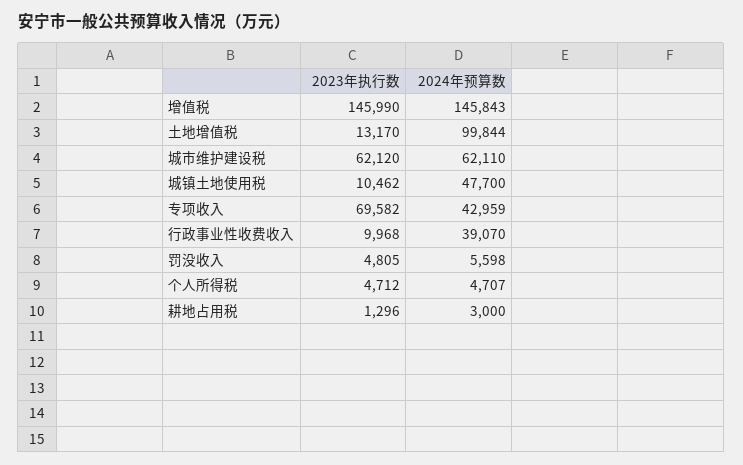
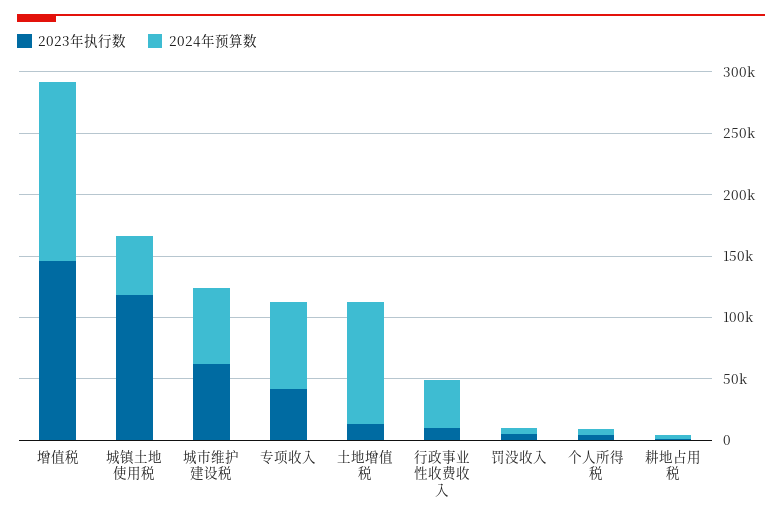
  {
    "2023年执行数": {
      "增值税": 145990,
      "土地增值税": 13170,
      "城市维护建设税": 62120,
-     "城镇土地使用税": 10462,
+     "城镇土地使用税": 120000,
-     "专项收入": 69582,
+     "专项收入": 40000,
      "行政事业性收费收入": 9968,
      "罚没收入": 4805,
      "个人所得税": 4712,
      "耕地占用税": 1296
    },
    "2024年预算数": {
      "增值税": 145843,
      "土地增值税": 99844,
      "城市维护建设税": 62110,
      "城镇土地使用税": 47700,
-     "专项收入": 42959,
+     "专项收入": 70000,
      "行政事业性收费收入": 39070,
      "罚没收入": 5598,
      "个人所得税": 4707,
      "耕地占用税": 3000
    }
  }

